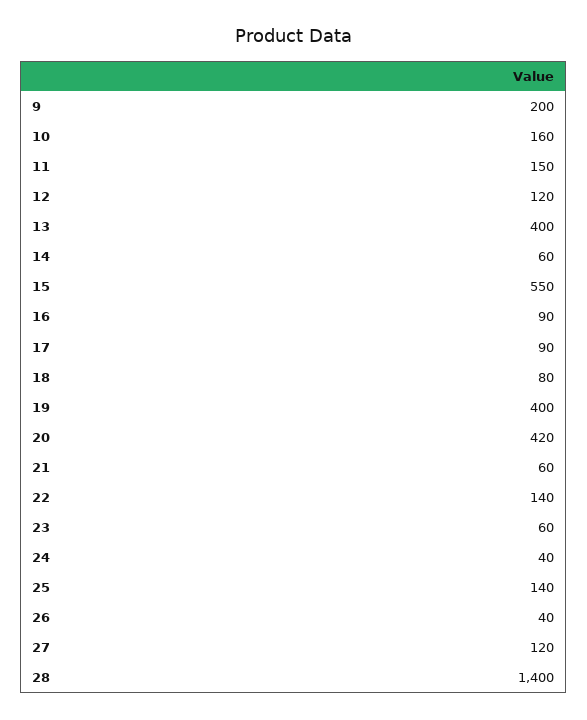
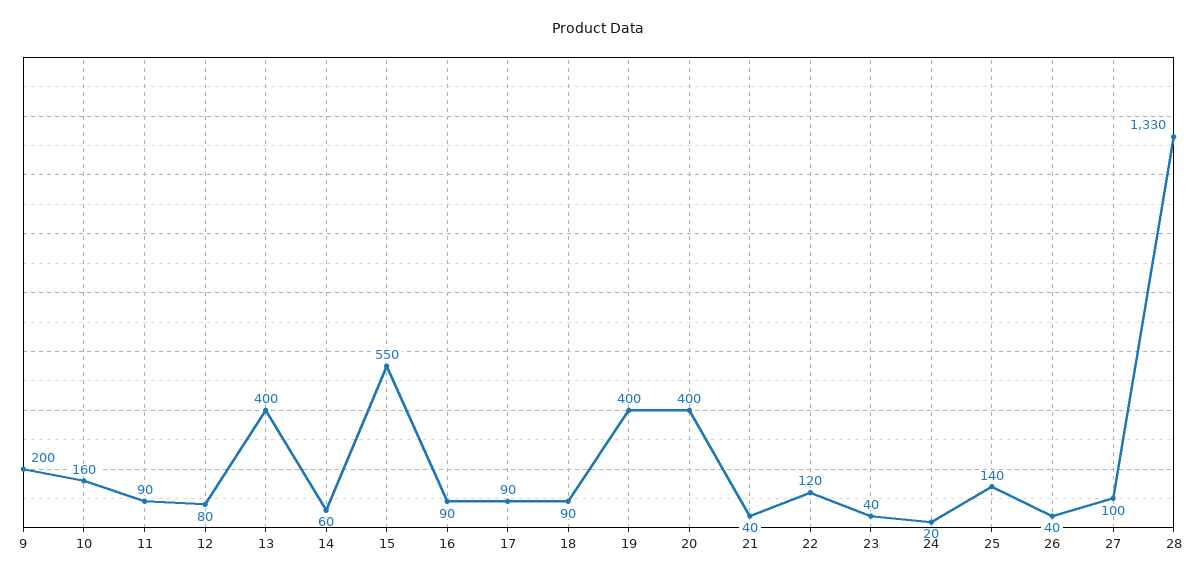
  {
    "9": 200,
    "10": 160,
-   "11": 150,
+   "11": 90,
-   "12": 120,
+   "12": 80,
    "13": 400,
    "14": 60,
    "15": 550,
    "16": 90,
    "17": 90,
-   "18": 80,
+   "18": 90,
    "19": 400,
-   "20": 420,
+   "20": 400,
-   "21": 60,
+   "21": 40,
-   "22": 140,
+   "22": 120,
-   "23": 60,
+   "23": 40,
-   "24": 40,
+   "24": 20,
    "25": 140,
    "26": 40,
-   "27": 120,
+   "27": 100,
-   "28": 1400
+   "28": 1330
  }

